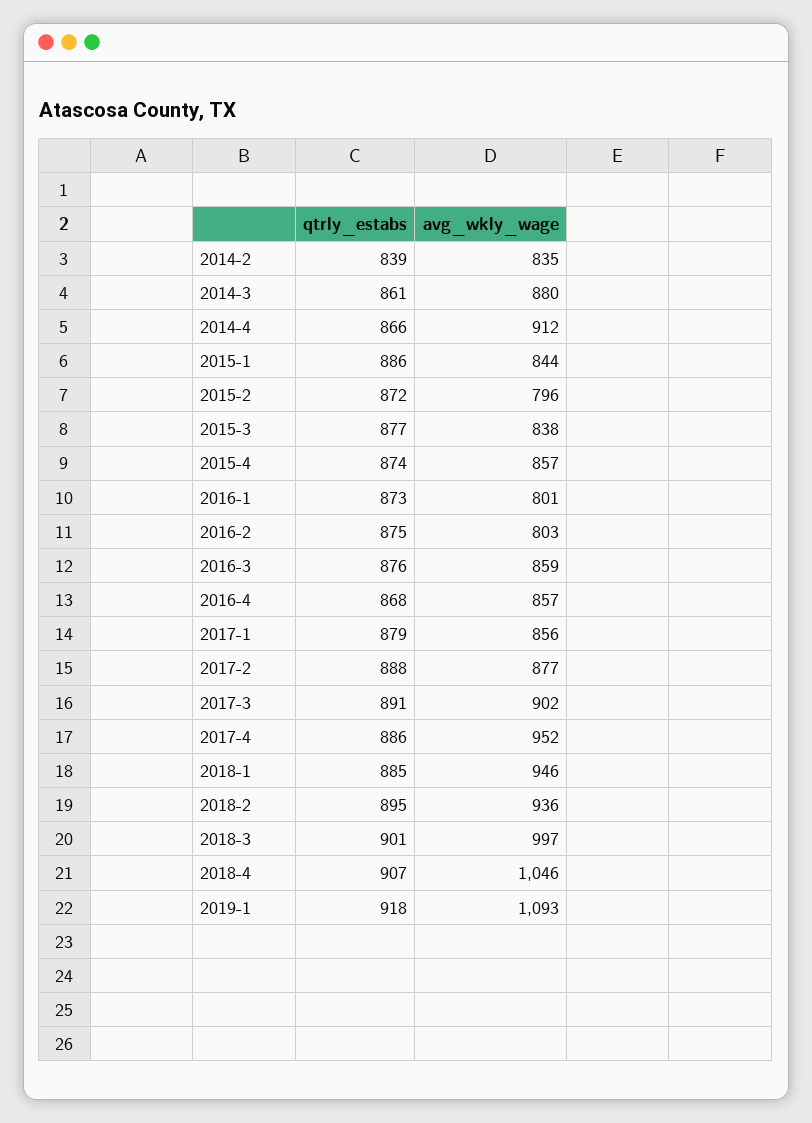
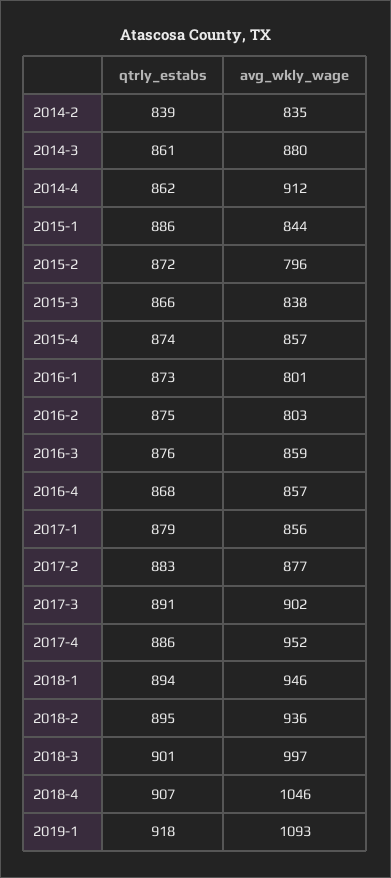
  {
    "qtrly_estabs": {
      "2014-2": 839,
      "2014-3": 861,
-     "2014-4": 866,
+     "2014-4": 862,
      "2015-1": 886,
      "2015-2": 872,
-     "2015-3": 877,
+     "2015-3": 866,
      "2015-4": 874,
      "2016-1": 873,
      "2016-2": 875,
      "2016-3": 876,
      "2016-4": 868,
      "2017-1": 879,
-     "2017-2": 888,
+     "2017-2": 883,
      "2017-3": 891,
      "2017-4": 886,
-     "2018-1": 885,
+     "2018-1": 894,
      "2018-2": 895,
      "2018-3": 901,
      "2018-4": 907,
      "2019-1": 918
    },
    "avg_wkly_wage": {
      "2014-2": 835,
      "2014-3": 880,
      "2014-4": 912,
      "2015-1": 844,
      "2015-2": 796,
      "2015-3": 838,
      "2015-4": 857,
      "2016-1": 801,
      "2016-2": 803,
      "2016-3": 859,
      "2016-4": 857,
      "2017-1": 856,
      "2017-2": 877,
      "2017-3": 902,
      "2017-4": 952,
      "2018-1": 946,
      "2018-2": 936,
      "2018-3": 997,
      "2018-4": 1046,
      "2019-1": 1093
    }
  }

